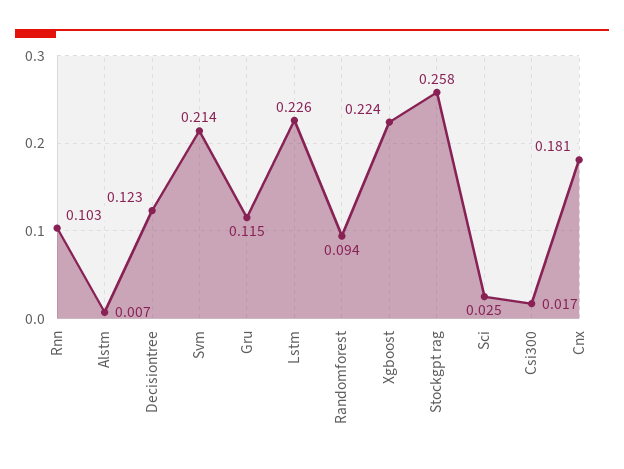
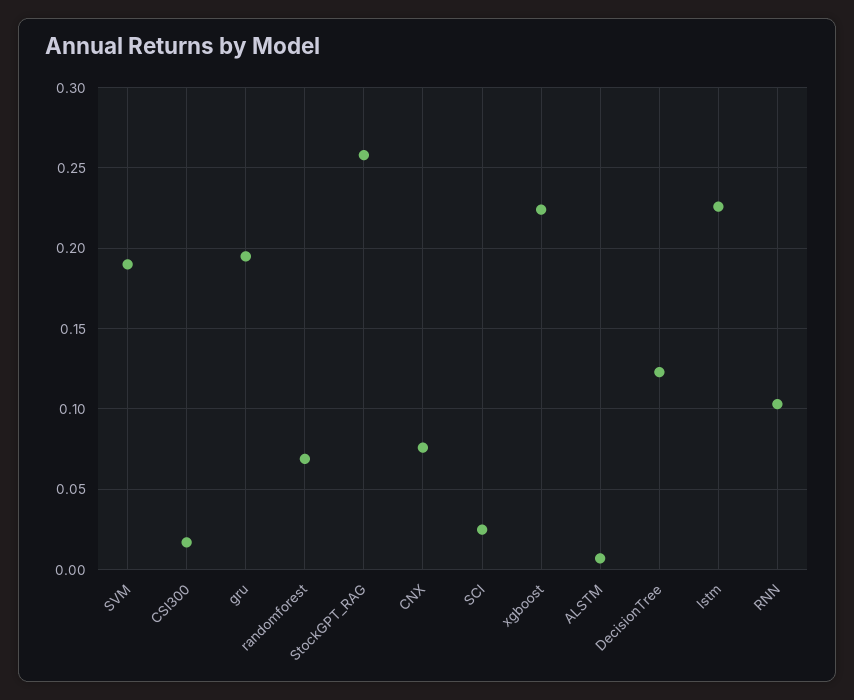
  {
    "Rnn": 0.103,
    "Alstm": 0.007,
    "Decisiontree": 0.123,
-   "Svm": 0.214,
+   "Svm": 0.19,
-   "Gru": 0.115,
+   "Gru": 0.195,
    "Lstm": 0.226,
-   "Randomforest": 0.094,
+   "Randomforest": 0.07,
    "Xgboost": 0.224,
    "Stockgpt rag": 0.258,
    "Sci": 0.025,
    "Csi300": 0.017,
-   "Cnx": 0.181
+   "Cnx": 0.075
  }

